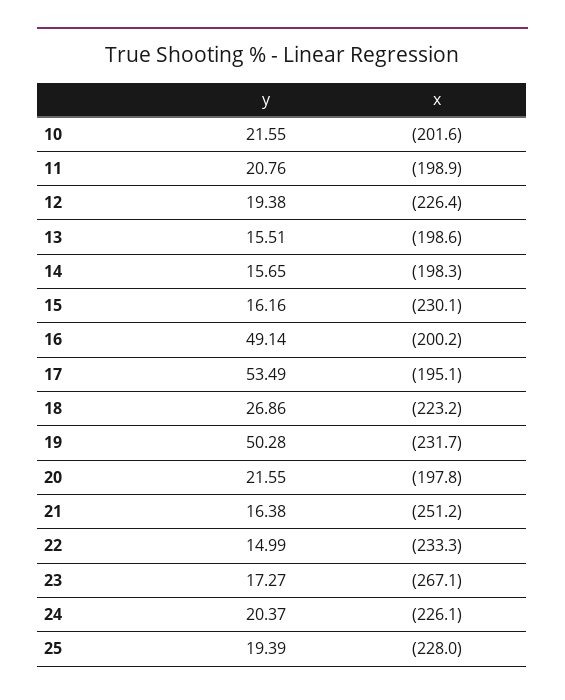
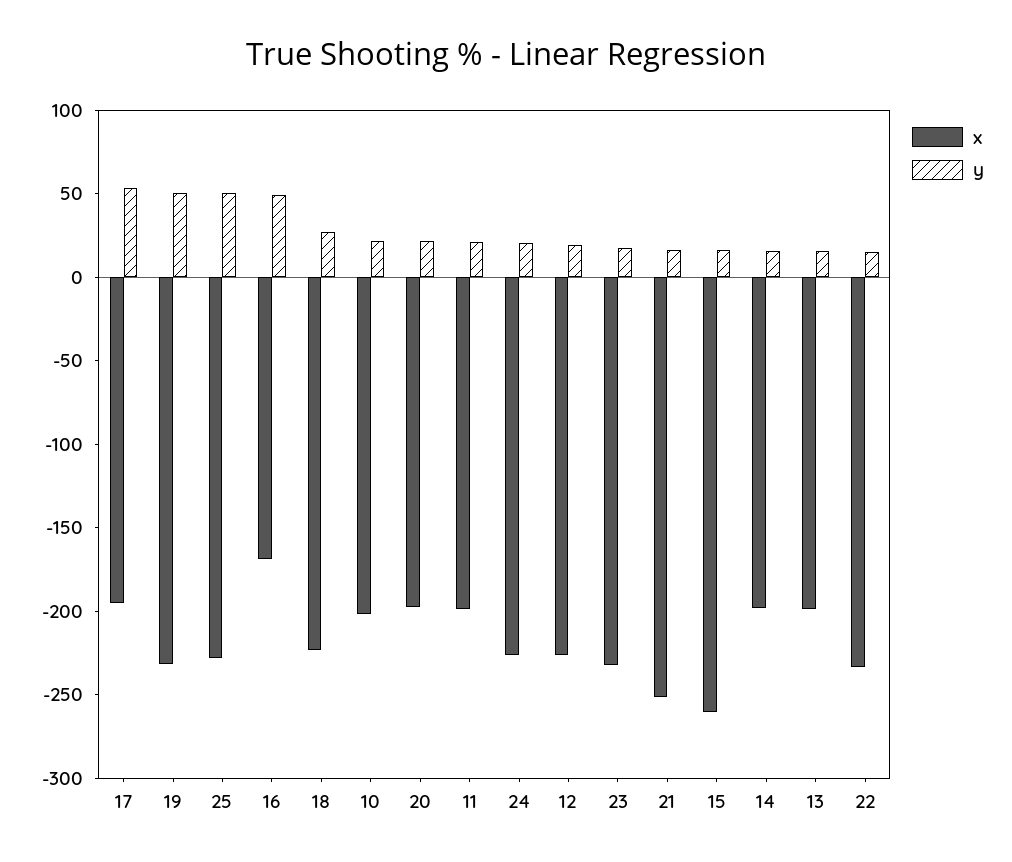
  {
    "y": {
      "10": 21.55,
      "11": 20.76,
      "12": 19.38,
      "13": 15.51,
      "14": 15.65,
      "15": 16.16,
      "16": 49.14,
      "17": 53.49,
      "18": 26.86,
      "19": 50.28,
      "20": 21.55,
      "21": 16.38,
      "22": 14.99,
      "23": 17.27,
      "24": 20.37,
-     "25": 19.39
+     "25": 50
    },
    "x": {
      "10": -201.6,
      "11": -198.9,
      "12": -226.4,
      "13": -198.6,
      "14": -198.3,
-     "15": -230.1,
+     "15": -260,
-     "16": -200.2,
+     "16": -170,
      "17": -195.1,
      "18": -223.2,
      "19": -231.7,
      "20": -197.8,
      "21": -251.2,
      "22": -233.3,
-     "23": -267.1,
+     "23": -230,
      "24": -226.1,
      "25": -228
    }
  }

